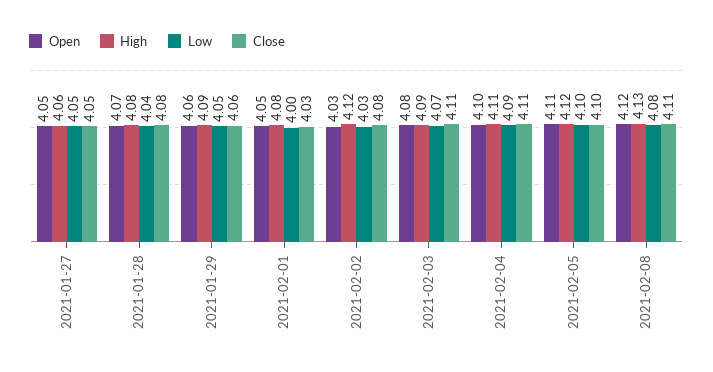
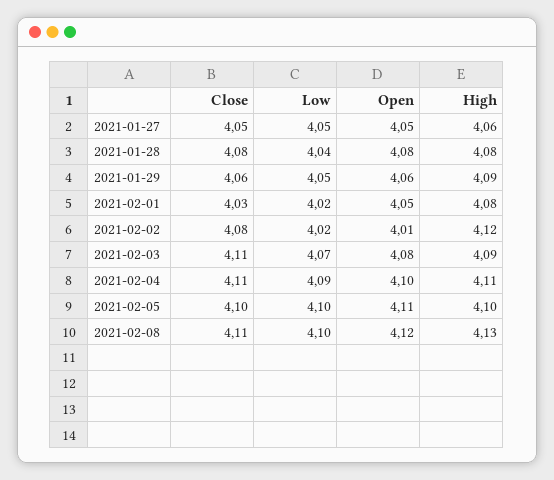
  {
    "Open": {
      "2021-01-27": 4.05,
-     "2021-01-28": 4.07,
+     "2021-01-28": 4.08,
      "2021-01-29": 4.06,
      "2021-02-01": 4.05,
-     "2021-02-02": 4.03,
+     "2021-02-02": 4.01,
      "2021-02-03": 4.08,
      "2021-02-04": 4.1,
      "2021-02-05": 4.11,
      "2021-02-08": 4.12
    },
    "High": {
      "2021-01-27": 4.06,
      "2021-01-28": 4.08,
      "2021-01-29": 4.09,
      "2021-02-01": 4.08,
      "2021-02-02": 4.12,
      "2021-02-03": 4.09,
      "2021-02-04": 4.11,
-     "2021-02-05": 4.12,
+     "2021-02-05": 4.1,
      "2021-02-08": 4.13
    },
    "Low": {
      "2021-01-27": 4.05,
      "2021-01-28": 4.04,
      "2021-01-29": 4.05,
-     "2021-02-01": 4,
+     "2021-02-01": 4.02,
-     "2021-02-02": 4.03,
+     "2021-02-02": 4.02,
      "2021-02-03": 4.07,
      "2021-02-04": 4.09,
      "2021-02-05": 4.1,
-     "2021-02-08": 4.08
+     "2021-02-08": 4.1
    },
    "Close": {
      "2021-01-27": 4.05,
      "2021-01-28": 4.08,
      "2021-01-29": 4.06,
      "2021-02-01": 4.03,
      "2021-02-02": 4.08,
      "2021-02-03": 4.11,
      "2021-02-04": 4.11,
      "2021-02-05": 4.1,
      "2021-02-08": 4.11
    }
  }

